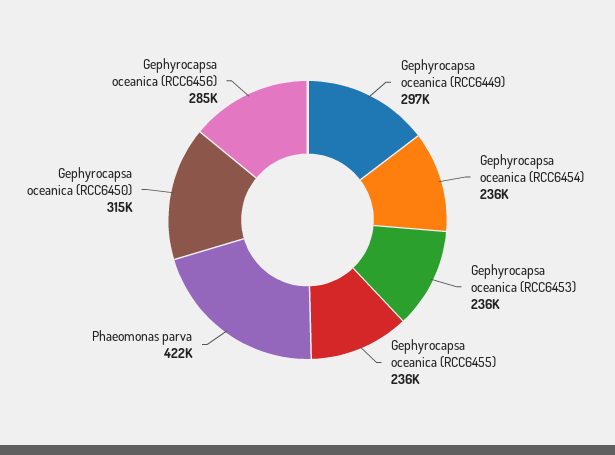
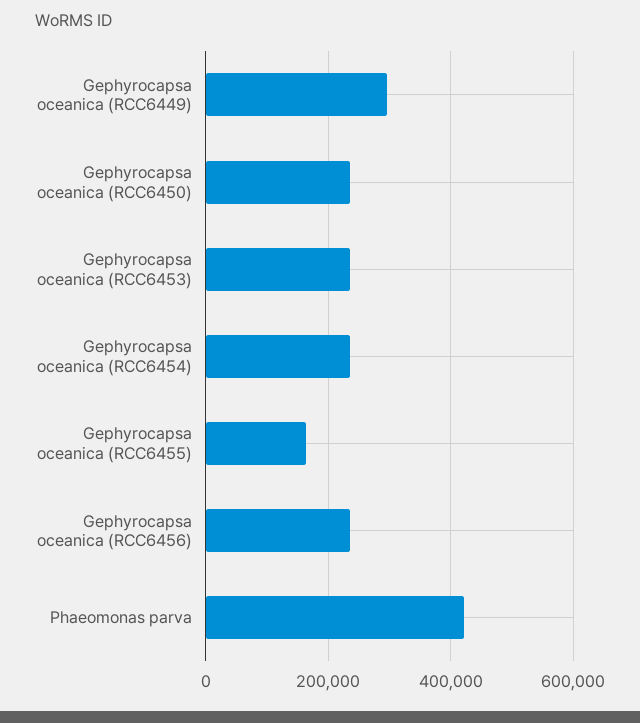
  {
    "Gephyrocapsa oceanica (RCC6449)": 297000,
    "Gephyrocapsa oceanica (RCC6454)": 236000,
    "Gephyrocapsa oceanica (RCC6453)": 236000,
-   "Gephyrocapsa oceanica (RCC6455)": 236000,
+   "Gephyrocapsa oceanica (RCC6455)": 160000,
    "Phaeomonas parva": 422000,
-   "Gephyrocapsa oceanica (RCC6450)": 315000,
+   "Gephyrocapsa oceanica (RCC6450)": 240000,
-   "Gephyrocapsa oceanica (RCC6456)": 285000
+   "Gephyrocapsa oceanica (RCC6456)": 240000
  }

